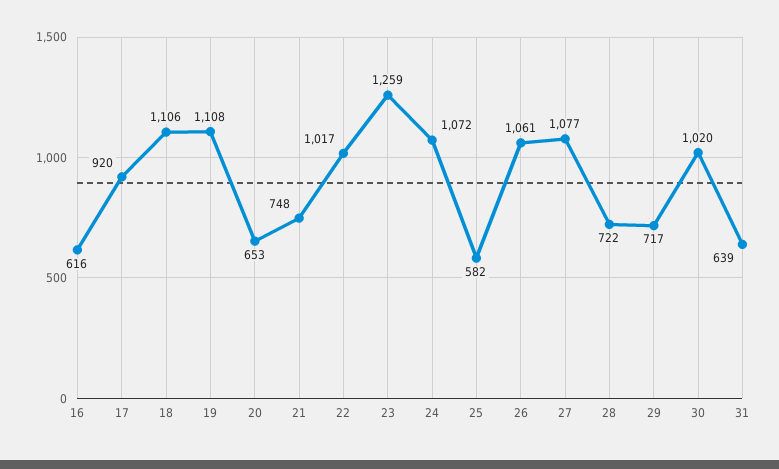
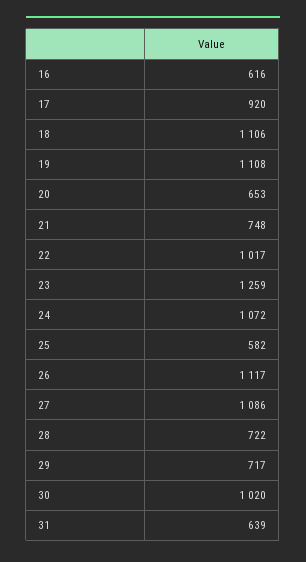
  {
    "16": 616,
    "17": 920,
    "18": 1106,
    "19": 1108,
    "20": 653,
    "21": 748,
    "22": 1017,
    "23": 1259,
    "24": 1072,
    "25": 582,
-   "26": 1061,
+   "26": 1117,
-   "27": 1077,
+   "27": 1086,
    "28": 722,
    "29": 717,
    "30": 1020,
    "31": 639
  }

